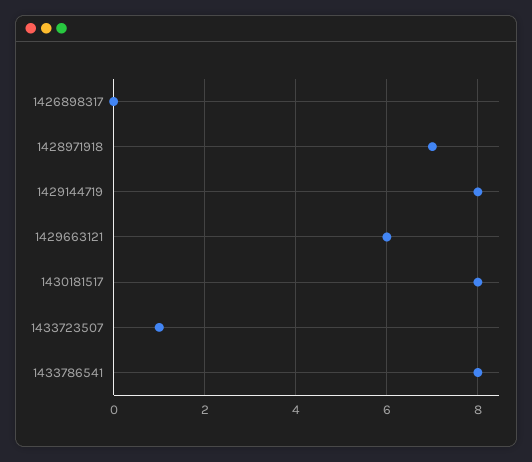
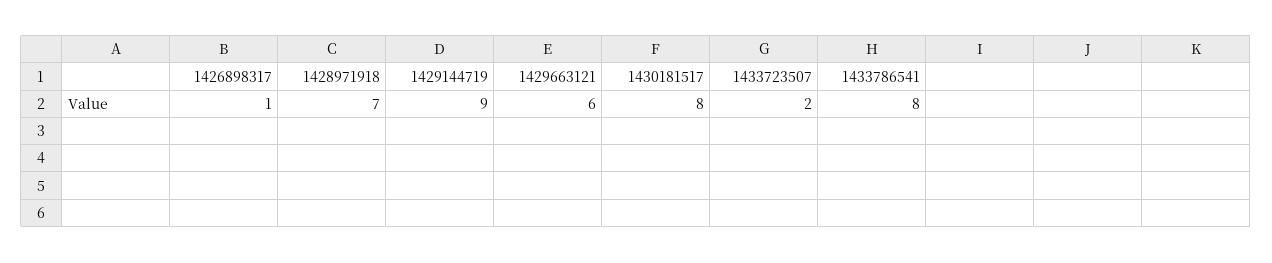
  {
-   "1426898317": 0,
+   "1426898317": 1,
    "1428971918": 7,
-   "1429144719": 8,
+   "1429144719": 9,
    "1429663121": 6,
    "1430181517": 8,
-   "1433723507": 1,
+   "1433723507": 2,
    "1433786541": 8
  }

